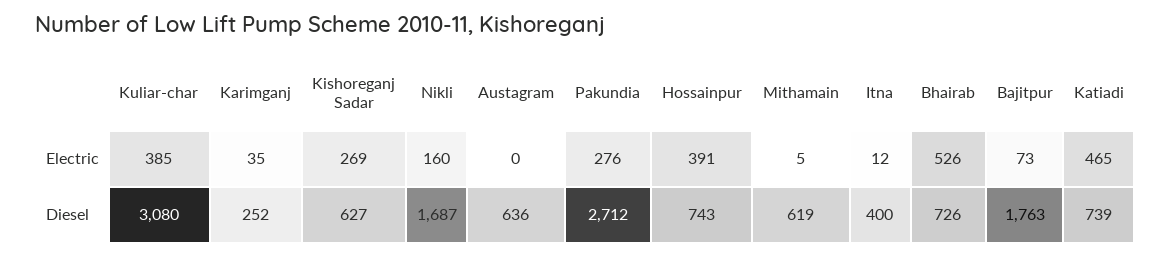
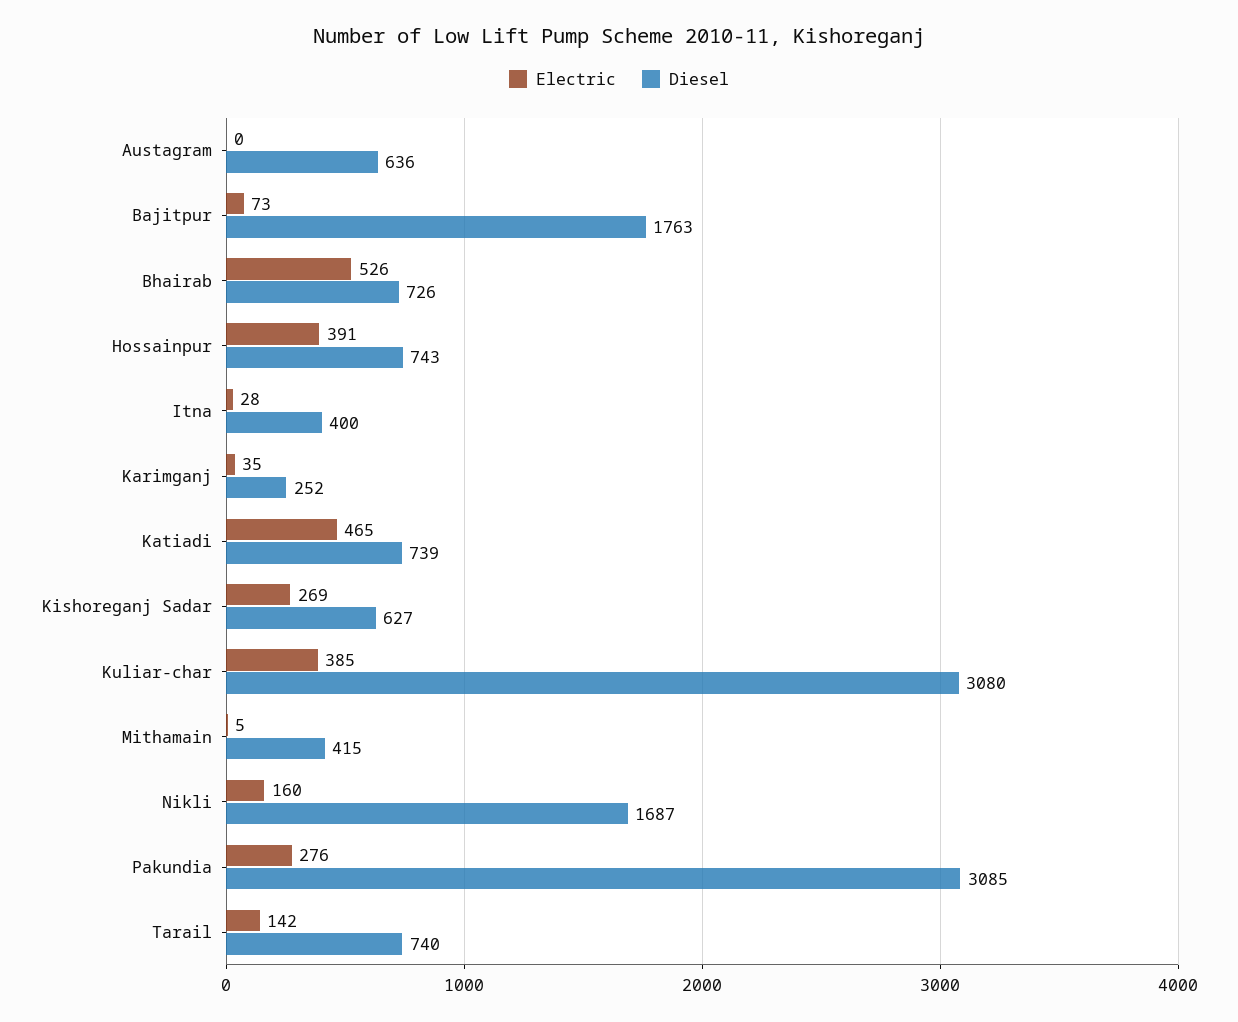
  {
    "Electric": {
      "Kuliar-char": 385,
      "Karimganj": 35,
      "Kishoreganj Sadar": 269,
      "Nikli": 160,
      "Austagram": 0,
      "Pakundia": 276,
      "Hossainpur": 391,
      "Mithamain": 5,
-     "Itna": 12,
+     "Itna": 28,
      "Bhairab": 526,
      "Bajitpur": 73,
-     "Katiadi": 465
+     "Katiadi": 465,
+     "Tarail": 142
    },
    "Diesel": {
      "Kuliar-char": 3080,
      "Karimganj": 252,
      "Kishoreganj Sadar": 627,
      "Nikli": 1687,
      "Austagram": 636,
-     "Pakundia": 2712,
+     "Pakundia": 3085,
      "Hossainpur": 743,
-     "Mithamain": 619,
+     "Mithamain": 415,
      "Itna": 400,
      "Bhairab": 726,
      "Bajitpur": 1763,
-     "Katiadi": 739
+     "Katiadi": 739,
+     "Tarail": 740
    }
  }

